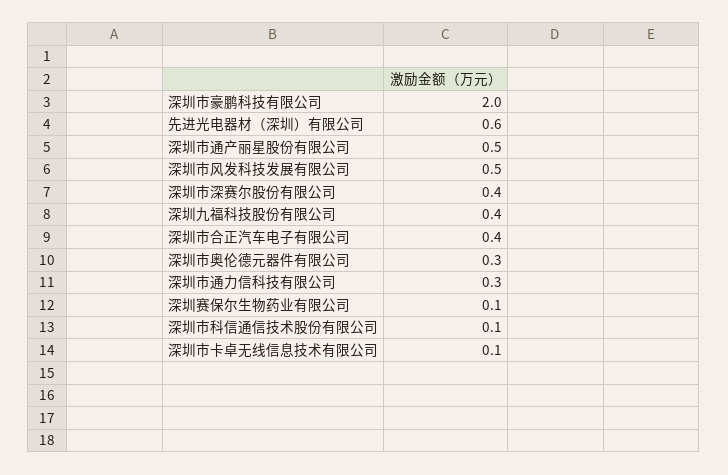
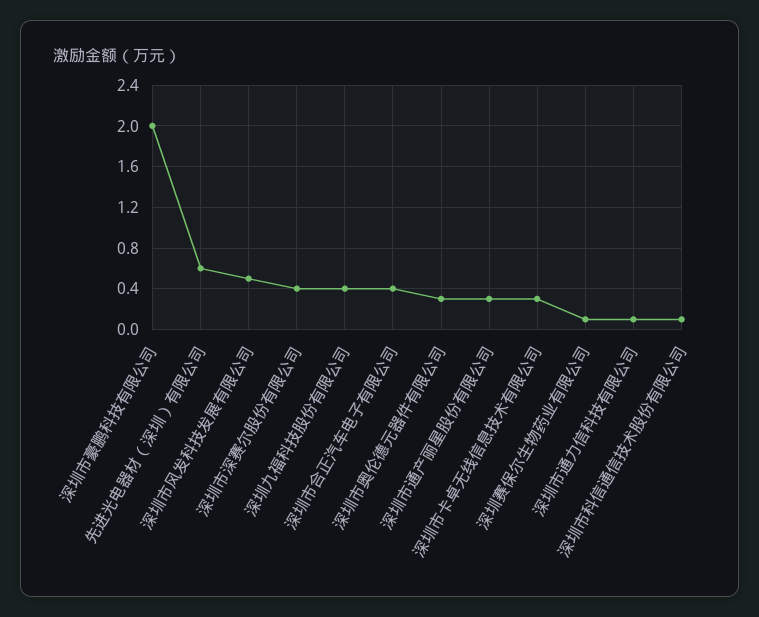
  {
    "深圳市豪鹏科技有限公司": 2,
    "先进光电器材（深圳）有限公司": 0.6,
-   "深圳市通产丽星股份有限公司": 0.5,
+   "深圳市通产丽星股份有限公司": 0.3,
    "深圳市风发科技发展有限公司": 0.5,
    "深圳市深赛尔股份有限公司": 0.4,
    "深圳九福科技股份有限公司": 0.4,
    "深圳市合正汽车电子有限公司": 0.4,
    "深圳市奥伦德元器件有限公司": 0.3,
-   "深圳市通力信科技有限公司": 0.3,
+   "深圳市通力信科技有限公司": 0.1,
    "深圳赛保尔生物药业有限公司": 0.1,
    "深圳市科信通信技术股份有限公司": 0.1,
-   "深圳市卡卓无线信息技术有限公司": 0.1
+   "深圳市卡卓无线信息技术有限公司": 0.3
  }

